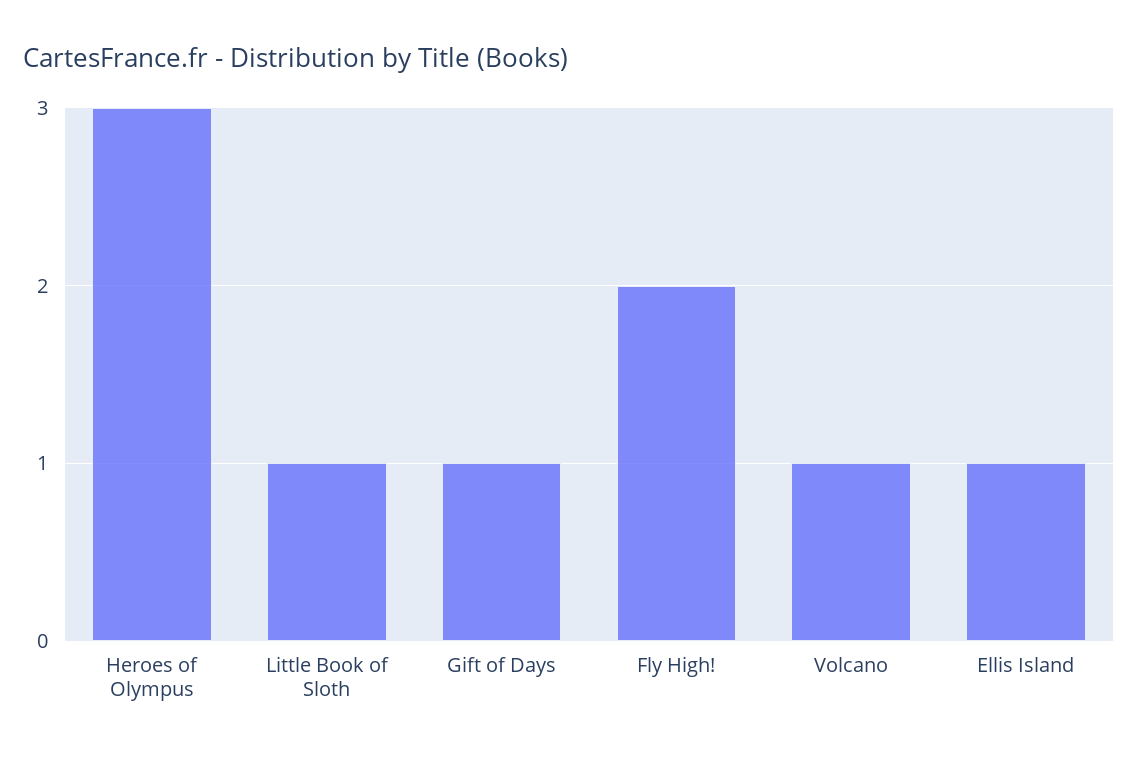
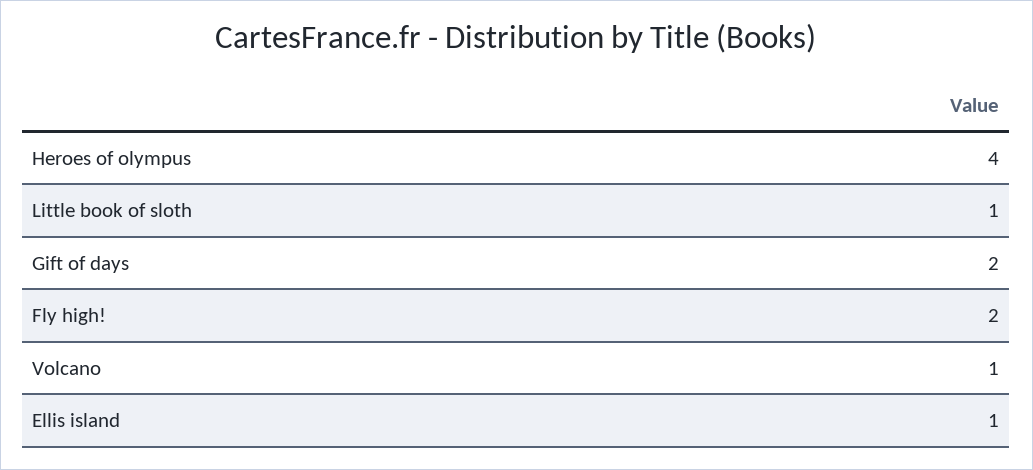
  {
-   "Heroes of Olympus": 3,
+   "Heroes of Olympus": 4,
    "Little Book of Sloth": 1,
-   "Gift of Days": 1,
+   "Gift of Days": 2,
    "Fly High!": 2,
    "Volcano": 1,
    "Ellis Island": 1
  }

